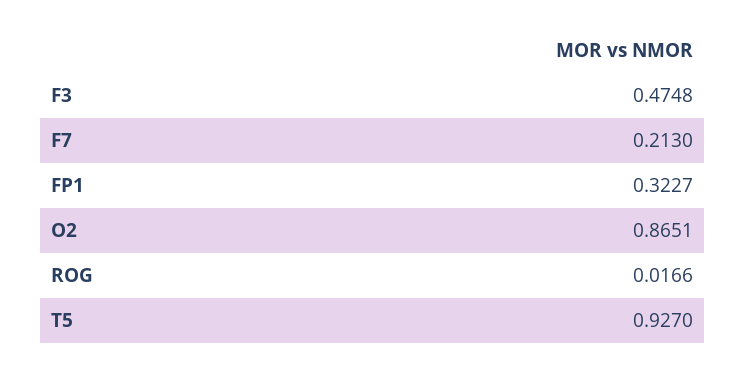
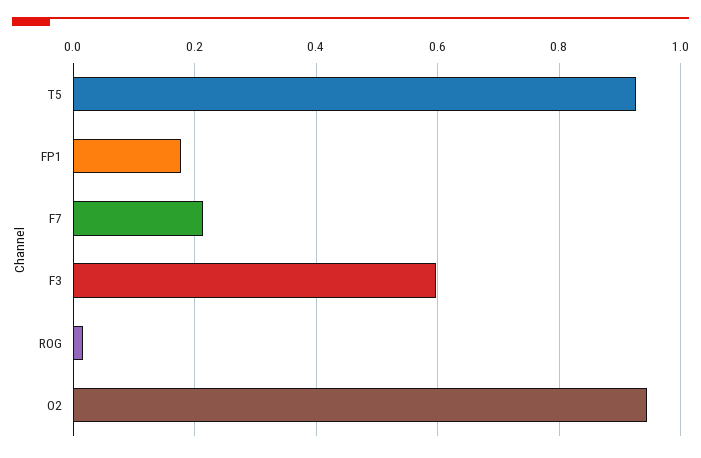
  {
-   "F3": 0.4748,
+   "F3": 0.6,
    "F7": 0.213,
-   "FP1": 0.3227,
+   "FP1": 0.18,
-   "O2": 0.8651,
+   "O2": 0.94,
    "ROG": 0.0166,
    "T5": 0.927
  }

